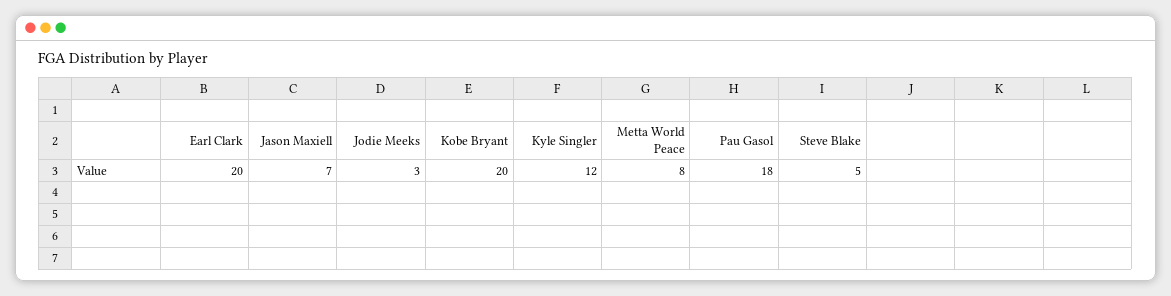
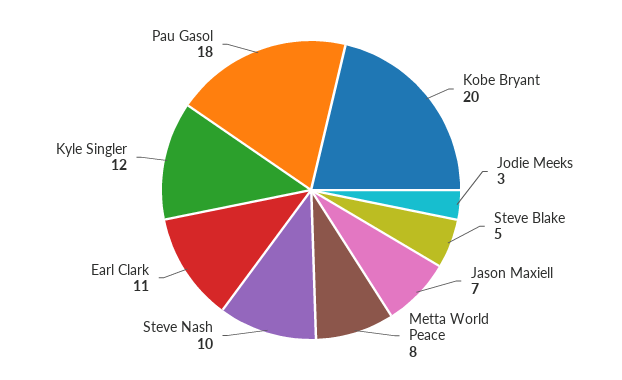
  {
-   "Earl Clark": 20,
+   "Earl Clark": 11,
    "Jason Maxiell": 7,
    "Jodie Meeks": 3,
    "Kobe Bryant": 20,
    "Kyle Singler": 12,
    "Metta World Peace": 8,
    "Pau Gasol": 18,
-   "Steve Blake": 5
+   "Steve Blake": 5,
+   "Steve Nash": 10
  }

